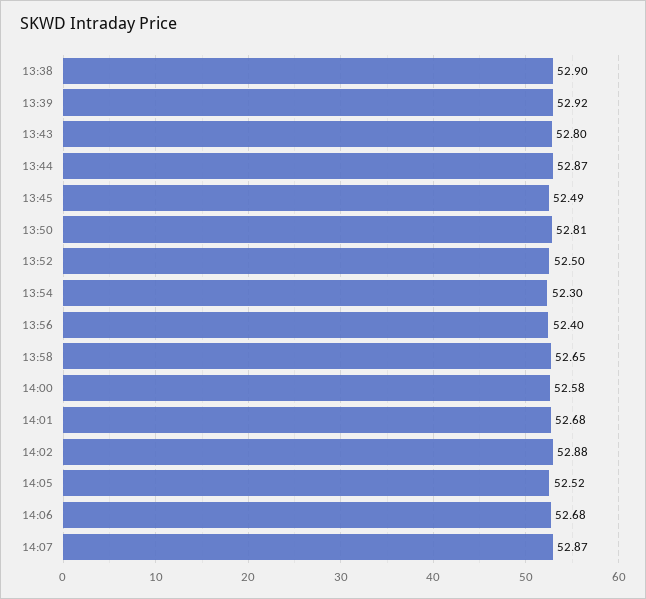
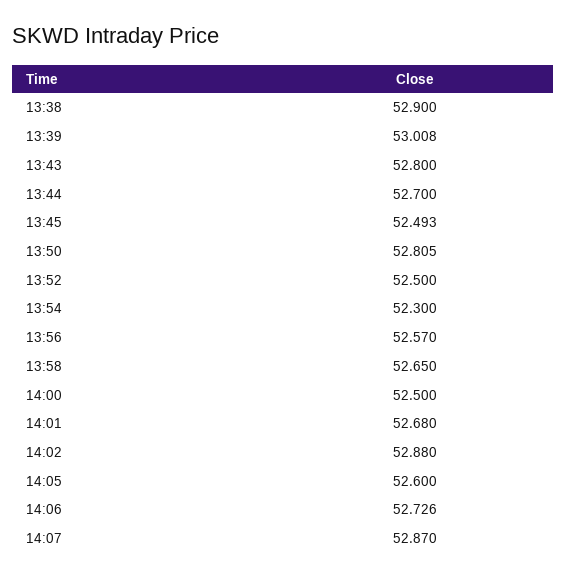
  {
    "13:38": 52.9,
-   "13:39": 52.92,
+   "13:39": 53.008,
    "13:43": 52.8,
-   "13:44": 52.87,
+   "13:44": 52.7,
    "13:45": 52.493,
    "13:50": 52.805,
    "13:52": 52.5,
    "13:54": 52.3,
-   "13:56": 52.4,
+   "13:56": 52.57,
    "13:58": 52.65,
-   "14:00": 52.58,
+   "14:00": 52.5,
    "14:01": 52.68,
    "14:02": 52.88,
-   "14:05": 52.52,
+   "14:05": 52.6,
-   "14:06": 52.68,
+   "14:06": 52.726,
    "14:07": 52.87
  }

